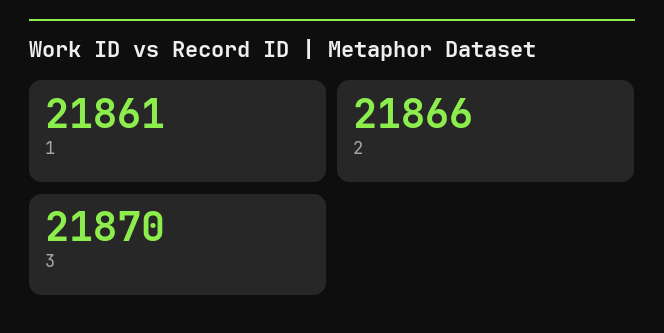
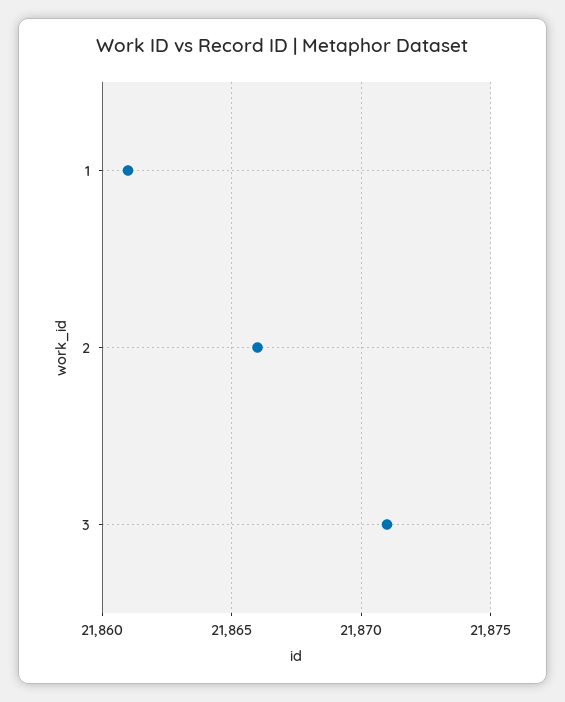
  {
    "1": 21861,
    "2": 21866,
-   "3": 21870
+   "3": 21871
  }

